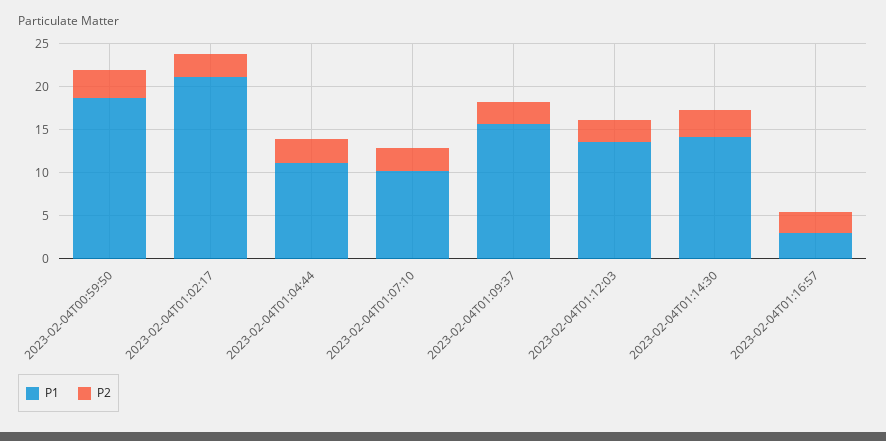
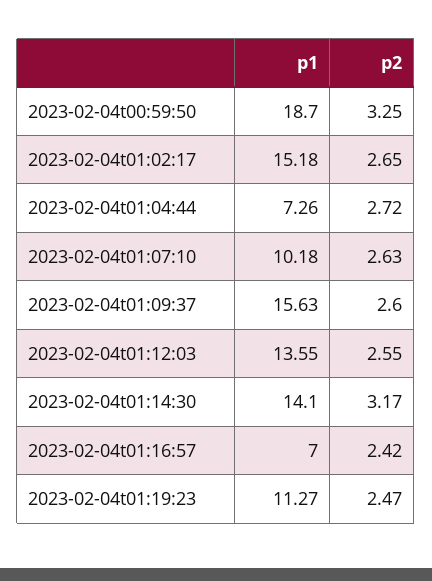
  {
    "P1": {
      "2023-02-04T00:59:50": 18.7,
-     "2023-02-04T01:02:17": 21,
+     "2023-02-04T01:02:17": 15.18,
-     "2023-02-04T01:04:44": 11,
+     "2023-02-04T01:04:44": 7.26,
      "2023-02-04T01:07:10": 10.18,
      "2023-02-04T01:09:37": 15.63,
      "2023-02-04T01:12:03": 13.55,
      "2023-02-04T01:14:30": 14.1,
-     "2023-02-04T01:16:57": 3
+     "2023-02-04T01:16:57": 7,
+     "2023-02-04t01:19:23": 11.27
    },
    "P2": {
      "2023-02-04T00:59:50": 3.25,
      "2023-02-04T01:02:17": 2.65,
      "2023-02-04T01:04:44": 2.72,
      "2023-02-04T01:07:10": 2.63,
      "2023-02-04T01:09:37": 2.6,
      "2023-02-04T01:12:03": 2.55,
      "2023-02-04T01:14:30": 3.17,
-     "2023-02-04T01:16:57": 2.42
+     "2023-02-04T01:16:57": 2.42,
+     "2023-02-04t01:19:23": 2.47
    }
  }

